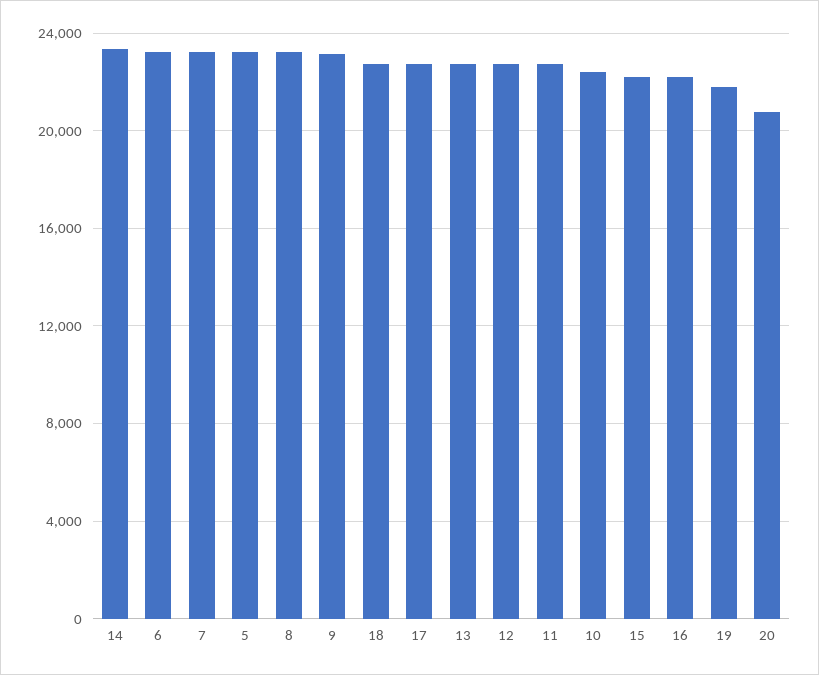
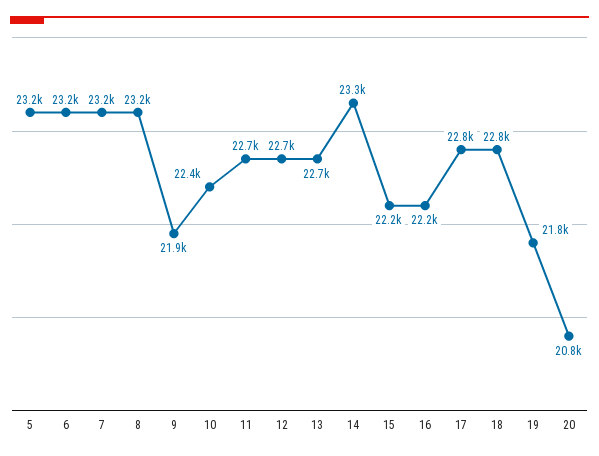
  {
    "14": 23300,
    "6": 23200,
    "7": 23200,
    "5": 23200,
    "8": 23200,
-   "9": 23000,
+   "9": 21900,
    "18": 22800,
    "17": 22800,
    "13": 22700,
    "12": 22700,
    "11": 22700,
    "10": 22400,
    "15": 22200,
    "16": 22200,
    "19": 21800,
    "20": 20800
  }

